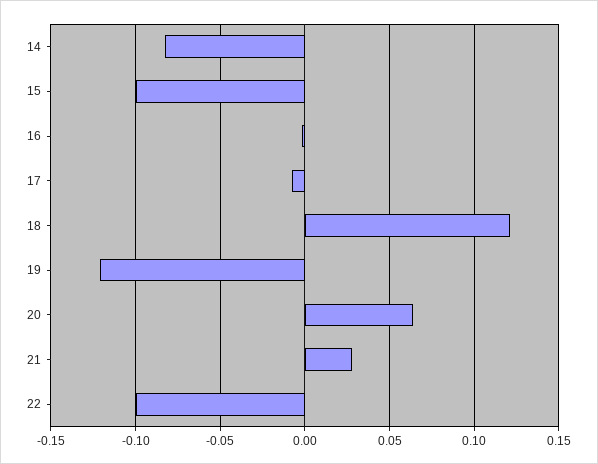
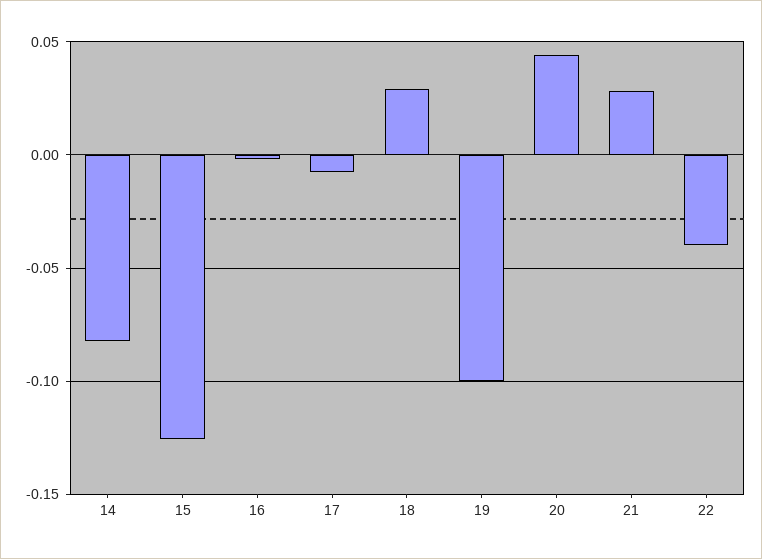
  {
    "14": -0.08,
-   "15": -0.1,
+   "15": -0.125,
    "16": 0,
    "17": -0.01,
-   "18": 0.12,
+   "18": 0.03,
-   "19": -0.12,
+   "19": -0.1,
-   "20": 0.065,
+   "20": 0.045,
    "21": 0.03,
-   "22": -0.1
+   "22": -0.04
  }

